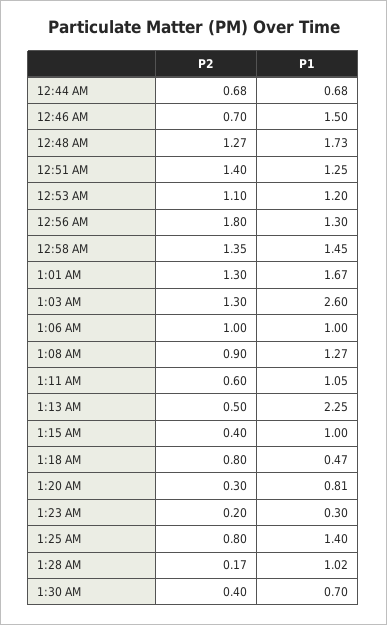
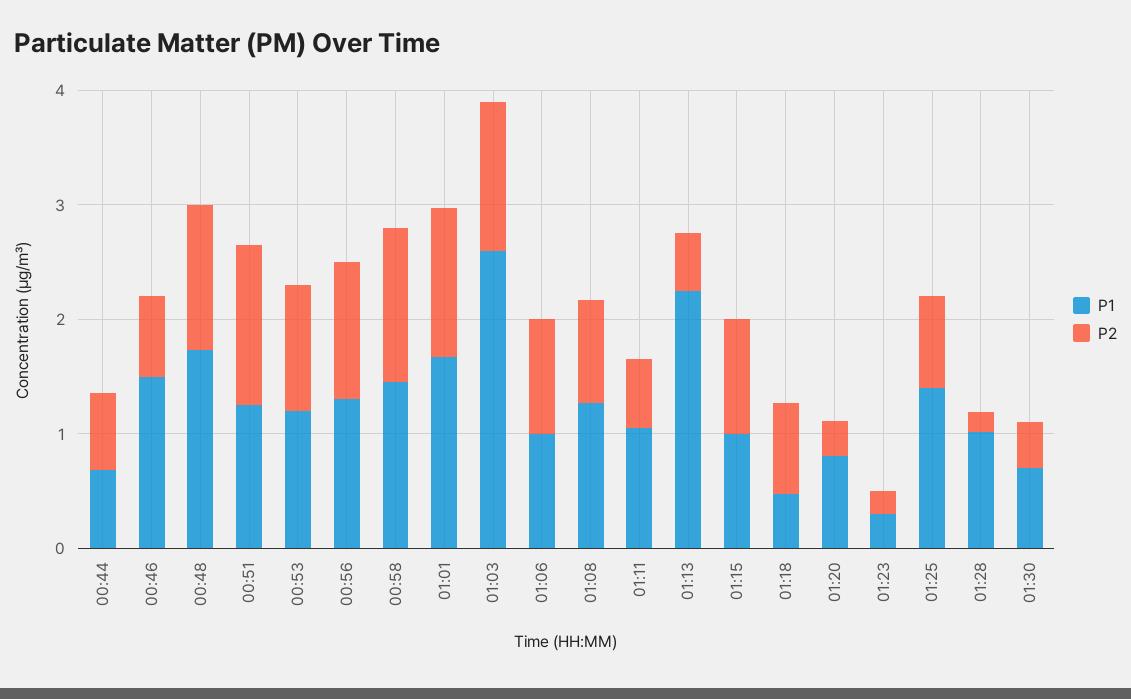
  {
    "P2": {
      "12:44 AM": 0.68,
      "12:46 AM": 0.7,
      "12:48 AM": 1.27,
      "12:51 AM": 1.4,
      "12:53 AM": 1.1,
-     "12:56 AM": 1.8,
+     "12:56 AM": 1.2,
      "12:58 AM": 1.35,
      "1:01 AM": 1.3,
      "1:03 AM": 1.3,
      "1:06 AM": 1,
      "1:08 AM": 0.9,
      "1:11 AM": 0.6,
      "1:13 AM": 0.5,
-     "1:15 AM": 0.4,
+     "1:15 AM": 1,
      "1:18 AM": 0.8,
      "1:20 AM": 0.3,
      "1:23 AM": 0.2,
      "1:25 AM": 0.8,
      "1:28 AM": 0.17,
      "1:30 AM": 0.4
    },
    "P1": {
      "12:44 AM": 0.68,
      "12:46 AM": 1.5,
      "12:48 AM": 1.73,
      "12:51 AM": 1.25,
      "12:53 AM": 1.2,
      "12:56 AM": 1.3,
      "12:58 AM": 1.45,
      "1:01 AM": 1.67,
      "1:03 AM": 2.6,
      "1:06 AM": 1,
      "1:08 AM": 1.27,
      "1:11 AM": 1.05,
      "1:13 AM": 2.25,
      "1:15 AM": 1,
      "1:18 AM": 0.47,
      "1:20 AM": 0.81,
      "1:23 AM": 0.3,
      "1:25 AM": 1.4,
      "1:28 AM": 1.02,
      "1:30 AM": 0.7
    }
  }

